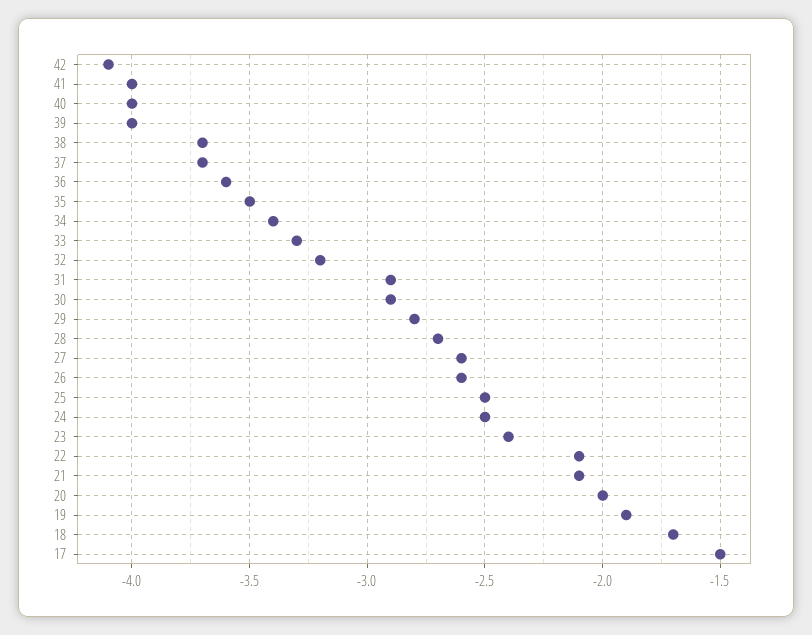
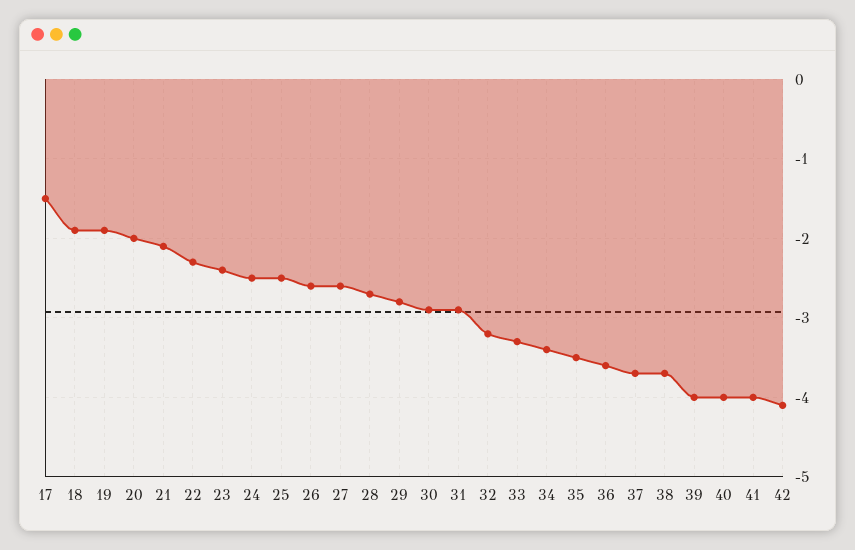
  {
    "42": -4.1,
    "41": -4,
    "40": -4,
    "39": -4,
    "38": -3.7,
    "37": -3.7,
    "36": -3.6,
    "35": -3.5,
    "34": -3.4,
    "33": -3.3,
    "32": -3.2,
    "31": -2.9,
    "30": -2.9,
    "29": -2.8,
    "28": -2.7,
    "27": -2.6,
    "26": -2.6,
    "25": -2.5,
    "24": -2.5,
    "23": -2.4,
-   "22": -2.1,
+   "22": -2.3,
    "21": -2.1,
    "20": -2,
    "19": -1.9,
-   "18": -1.7,
+   "18": -1.9,
    "17": -1.5
  }

